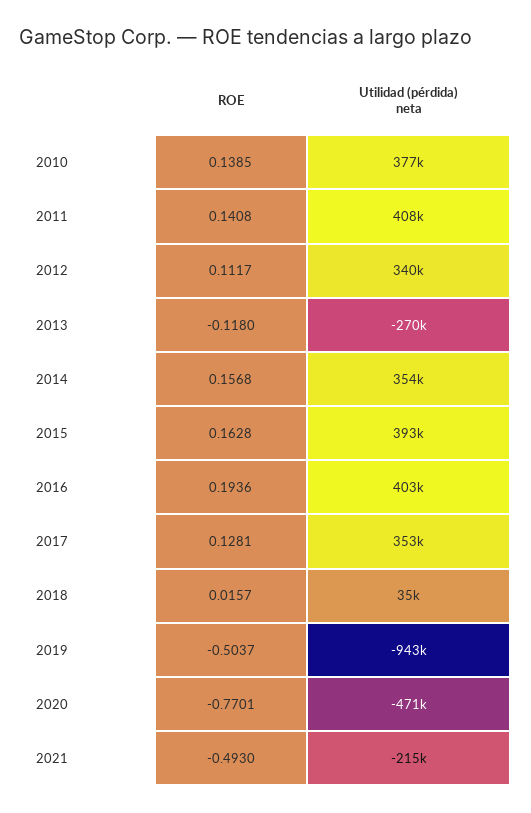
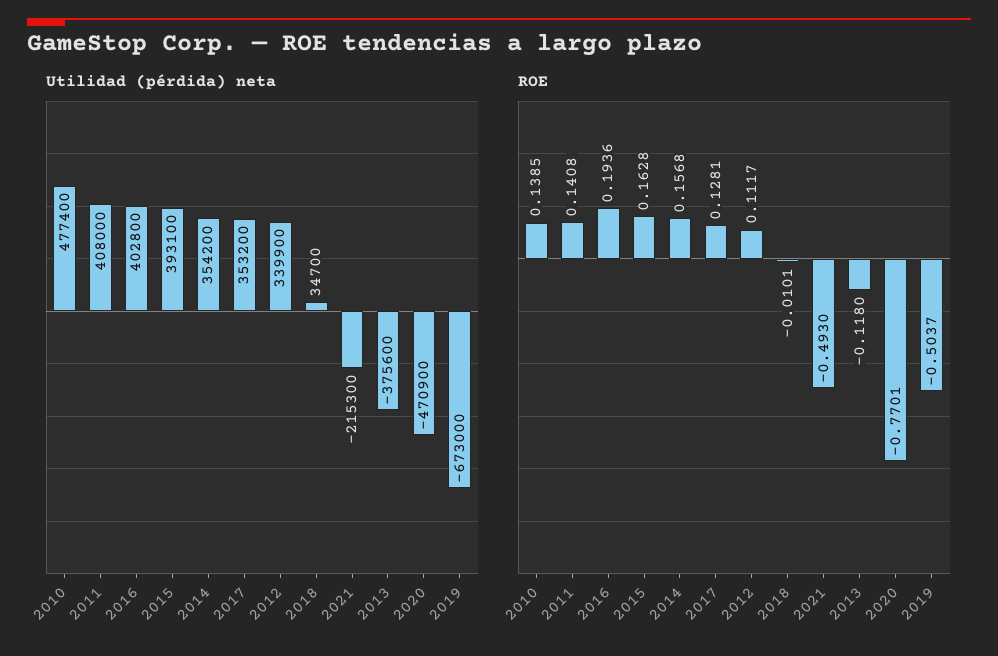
  {
    "ROE": {
      "2010": 0.1385,
      "2011": 0.1408,
      "2012": 0.1117,
      "2013": -0.118,
      "2014": 0.1568,
      "2015": 0.1628,
      "2016": 0.1936,
      "2017": 0.1281,
-     "2018": 0.0157,
+     "2018": -0.0101,
      "2019": -0.5037,
      "2020": -0.7701,
      "2021": -0.493
    },
    "Utilidad (pérdida) neta": {
-     "2010": 377000,
+     "2010": 477400,
      "2011": 408000,
      "2012": 339900,
-     "2013": -270000,
+     "2013": -375600,
      "2014": 354200,
      "2015": 393100,
      "2016": 402800,
      "2017": 353200,
      "2018": 34700,
-     "2019": -943000,
+     "2019": -673000,
      "2020": -470900,
      "2021": -215300
    }
  }

